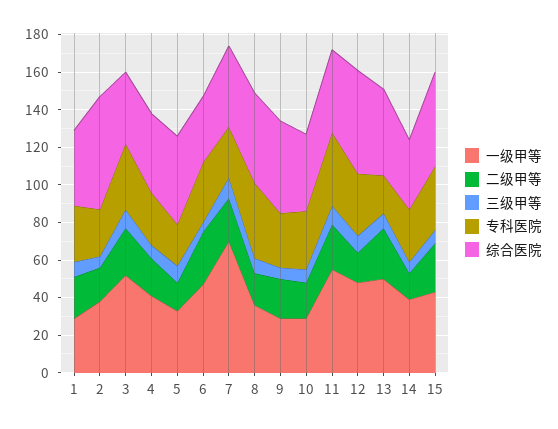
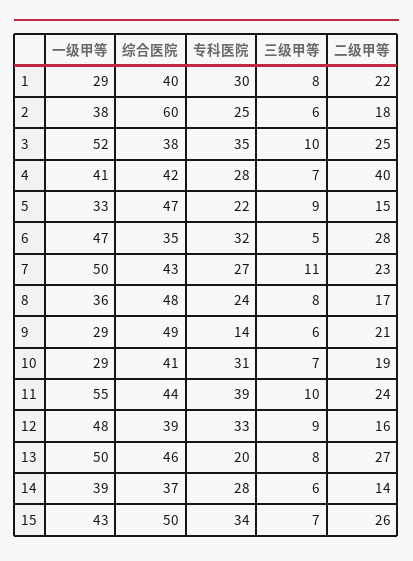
  {
    "一级甲等": {
      "1": 29,
      "2": 38,
      "3": 52,
      "4": 41,
      "5": 33,
      "6": 47,
-     "7": 70,
+     "7": 50,
      "8": 36,
      "9": 29,
      "10": 29,
      "11": 55,
      "12": 48,
      "13": 50,
      "14": 39,
      "15": 43
    },
    "二级甲等": {
      "1": 22,
      "2": 18,
      "3": 25,
-     "4": 20,
+     "4": 40,
      "5": 15,
      "6": 28,
      "7": 23,
      "8": 17,
      "9": 21,
      "10": 19,
      "11": 24,
      "12": 16,
      "13": 27,
      "14": 14,
      "15": 26
    },
    "三级甲等": {
      "1": 8,
      "2": 6,
      "3": 10,
      "4": 7,
      "5": 9,
      "6": 5,
      "7": 11,
      "8": 8,
      "9": 6,
      "10": 7,
      "11": 10,
      "12": 9,
      "13": 8,
      "14": 6,
      "15": 7
    },
    "专科医院": {
      "1": 30,
      "2": 25,
      "3": 35,
      "4": 28,
      "5": 22,
      "6": 32,
      "7": 27,
-     "8": 40,
+     "8": 24,
-     "9": 30,
+     "9": 14,
      "10": 31,
      "11": 39,
      "12": 33,
      "13": 20,
      "14": 28,
      "15": 34
    },
    "综合医院": {
      "1": 40,
      "2": 60,
      "3": 38,
      "4": 42,
      "5": 47,
      "6": 35,
      "7": 43,
      "8": 48,
      "9": 49,
      "10": 41,
      "11": 44,
-     "12": 55,
+     "12": 39,
      "13": 46,
      "14": 37,
      "15": 50
    }
  }

